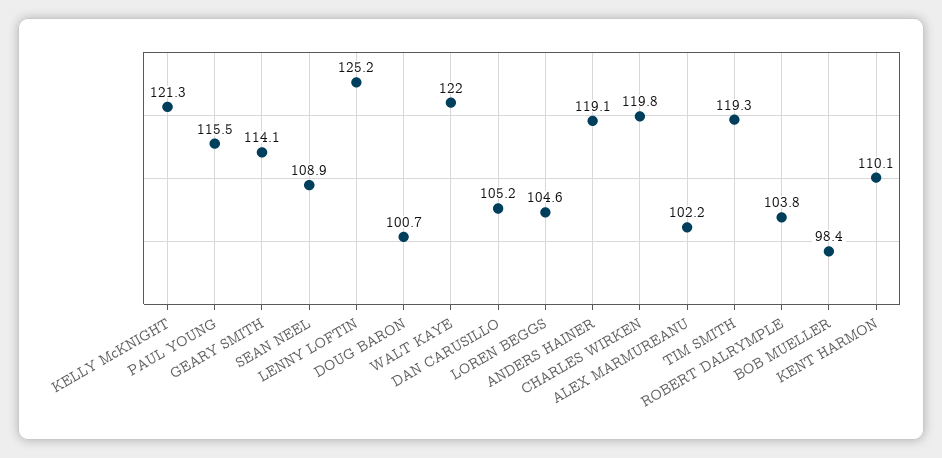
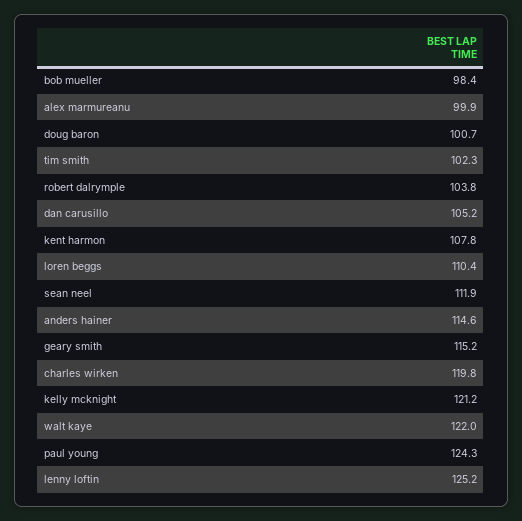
  {
-   "KELLY McKNIGHT": 121.3,
+   "KELLY McKNIGHT": 121.2,
-   "PAUL YOUNG": 115.5,
+   "PAUL YOUNG": 124.3,
-   "GEARY SMITH": 114.1,
+   "GEARY SMITH": 115.2,
-   "SEAN NEEL": 108.9,
+   "SEAN NEEL": 111.9,
    "LENNY LOFTIN": 125.2,
    "DOUG BARON": 100.7,
    "WALT KAYE": 122,
    "DAN CARUSILLO": 105.2,
-   "LOREN BEGGS": 104.6,
+   "LOREN BEGGS": 110.4,
-   "ANDERS HAINER": 119.1,
+   "ANDERS HAINER": 114.6,
    "CHARLES WIRKEN": 119.8,
-   "ALEX MARMUREANU": 102.2,
+   "ALEX MARMUREANU": 99.9,
-   "TIM SMITH": 119.3,
+   "TIM SMITH": 102.3,
    "ROBERT DALRYMPLE": 103.8,
    "BOB MUELLER": 98.4,
-   "KENT HARMON": 110.1
+   "KENT HARMON": 107.8
  }

